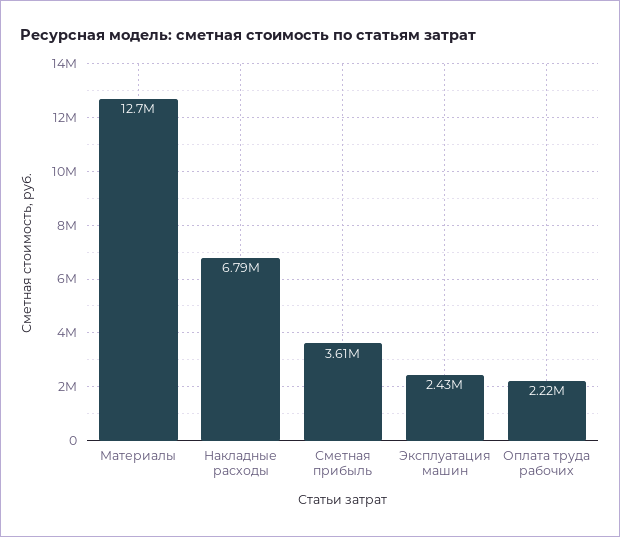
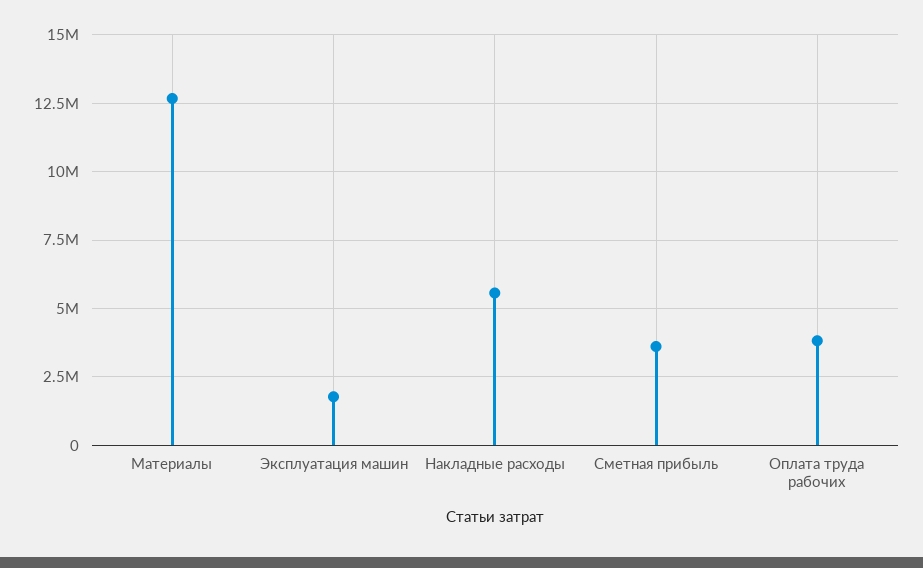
  {
    "Материалы": 12700000,
-   "Накладные расходы": 6790000,
+   "Накладные расходы": 5500000,
    "Сметная прибыль": 3610000,
-   "Эксплуатация машин": 2430000,
+   "Эксплуатация машин": 1750000,
-   "Оплата труда рабочих": 2220000
+   "Оплата труда рабочих": 3750000
  }

